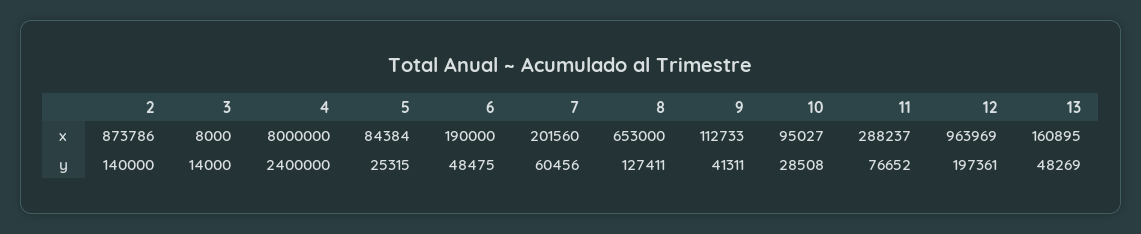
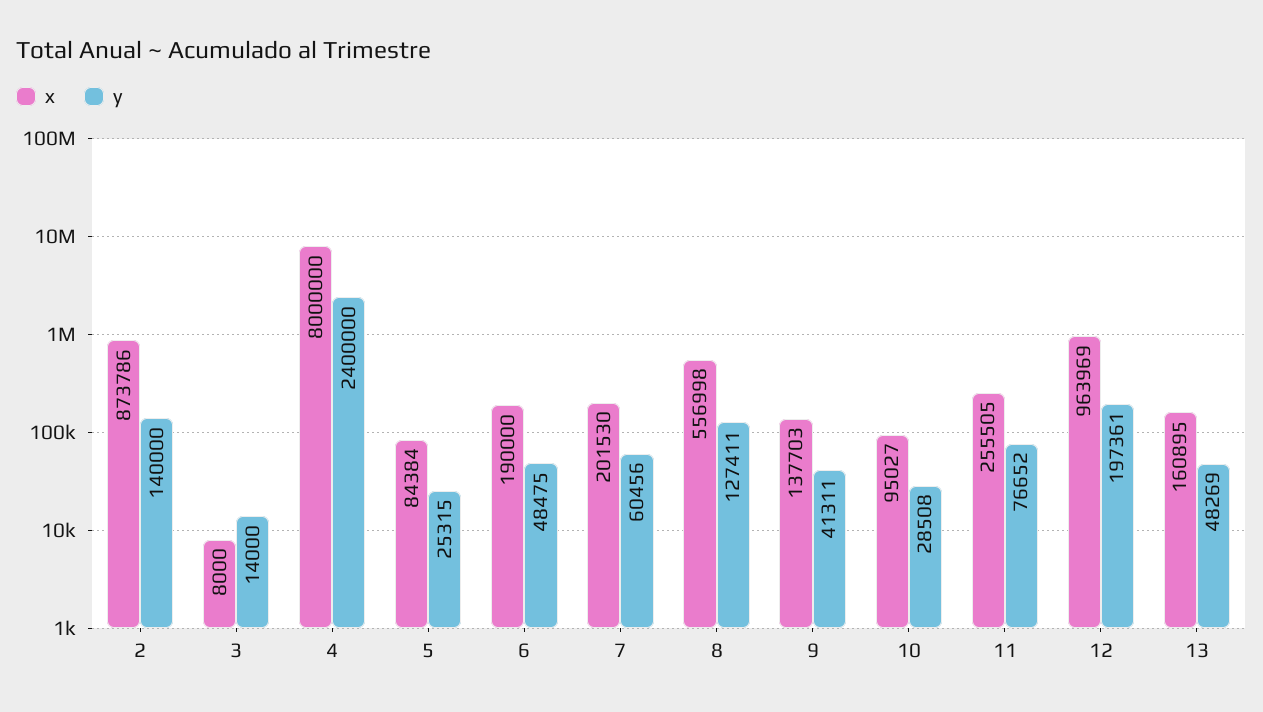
  {
    "x": {
      "2": 873786,
      "3": 8000,
      "4": 8000000,
      "5": 84384,
      "6": 190000,
-     "7": 201560,
+     "7": 201530,
-     "8": 653000,
+     "8": 556998,
-     "9": 112733,
+     "9": 137703,
      "10": 95027,
-     "11": 288237,
+     "11": 255505,
      "12": 963969,
      "13": 160895
    },
    "y": {
      "2": 140000,
      "3": 14000,
      "4": 2400000,
      "5": 25315,
      "6": 48475,
      "7": 60456,
      "8": 127411,
      "9": 41311,
      "10": 28508,
      "11": 76652,
      "12": 197361,
      "13": 48269
    }
  }

